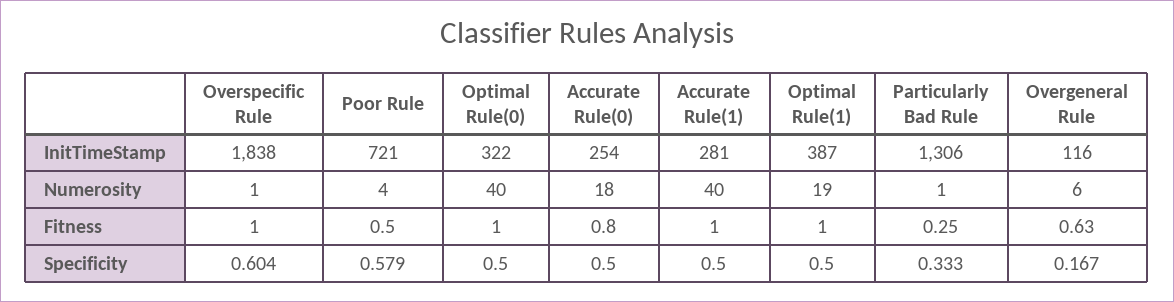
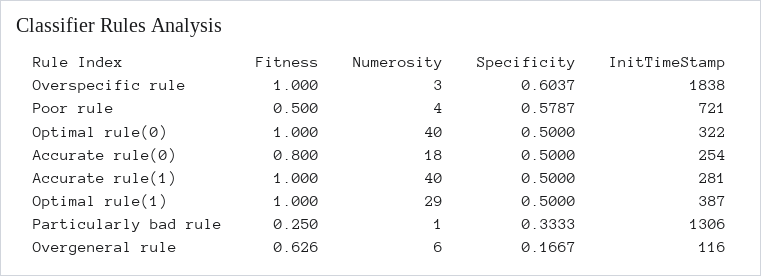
  {
    "Overspecific Rule": {
      "InitTimeStamp": 1838,
-     "Numerosity": 1,
+     "Numerosity": 3,
      "Fitness": 1,
      "Specificity": 0.6037
    },
    "Poor Rule": {
      "InitTimeStamp": 721,
      "Numerosity": 4,
      "Fitness": 0.5,
      "Specificity": 0.5787
    },
    "Optimal Rule(0)": {
      "InitTimeStamp": 322,
      "Numerosity": 40,
      "Fitness": 1,
      "Specificity": 0.5
    },
    "Accurate Rule(0)": {
      "InitTimeStamp": 254,
      "Numerosity": 18,
      "Fitness": 0.8,
      "Specificity": 0.5
    },
    "Accurate Rule(1)": {
      "InitTimeStamp": 281,
      "Numerosity": 40,
      "Fitness": 1,
      "Specificity": 0.5
    },
    "Optimal Rule(1)": {
      "InitTimeStamp": 387,
-     "Numerosity": 19,
+     "Numerosity": 29,
      "Fitness": 1,
      "Specificity": 0.5
    },
    "Particularly Bad Rule": {
      "InitTimeStamp": 1306,
      "Numerosity": 1,
      "Fitness": 0.25,
      "Specificity": 0.3333
    },
    "Overgeneral Rule": {
      "InitTimeStamp": 116,
      "Numerosity": 6,
      "Fitness": 0.626,
      "Specificity": 0.1667
    }
  }

